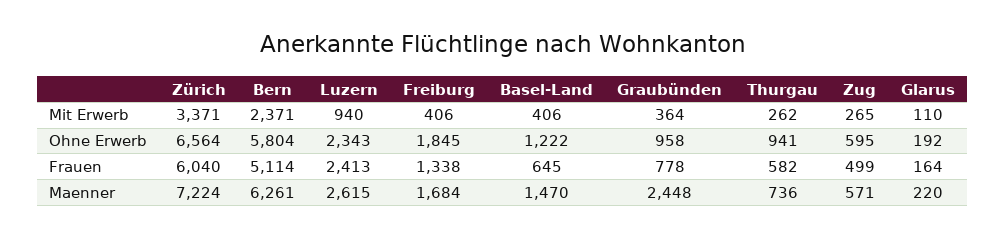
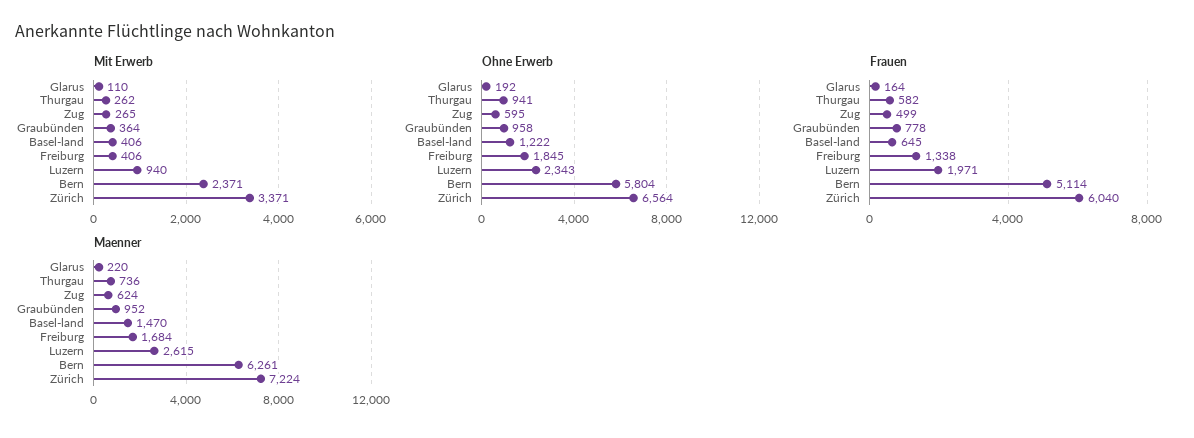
  {
    "Mit Erwerb": {
      "Zürich": 3371,
      "Bern": 2371,
      "Luzern": 940,
      "Freiburg": 406,
      "Basel-Land": 406,
      "Graubünden": 364,
      "Thurgau": 262,
      "Zug": 265,
      "Glarus": 110
    },
    "Ohne Erwerb": {
      "Zürich": 6564,
      "Bern": 5804,
      "Luzern": 2343,
      "Freiburg": 1845,
      "Basel-Land": 1222,
      "Graubünden": 958,
      "Thurgau": 941,
      "Zug": 595,
      "Glarus": 192
    },
    "Frauen": {
      "Zürich": 6040,
      "Bern": 5114,
-     "Luzern": 2413,
+     "Luzern": 1971,
      "Freiburg": 1338,
      "Basel-Land": 645,
      "Graubünden": 778,
      "Thurgau": 582,
      "Zug": 499,
      "Glarus": 164
    },
    "Maenner": {
      "Zürich": 7224,
      "Bern": 6261,
      "Luzern": 2615,
      "Freiburg": 1684,
      "Basel-Land": 1470,
-     "Graubünden": 2448,
+     "Graubünden": 952,
      "Thurgau": 736,
-     "Zug": 571,
+     "Zug": 624,
      "Glarus": 220
    }
  }

